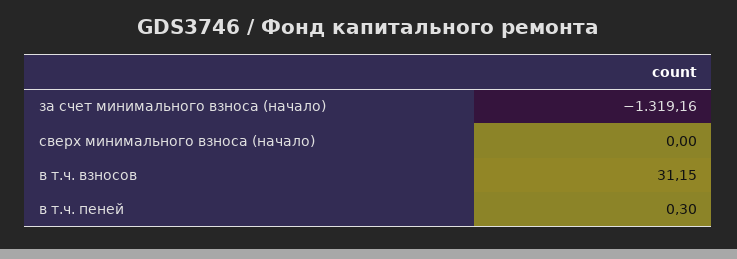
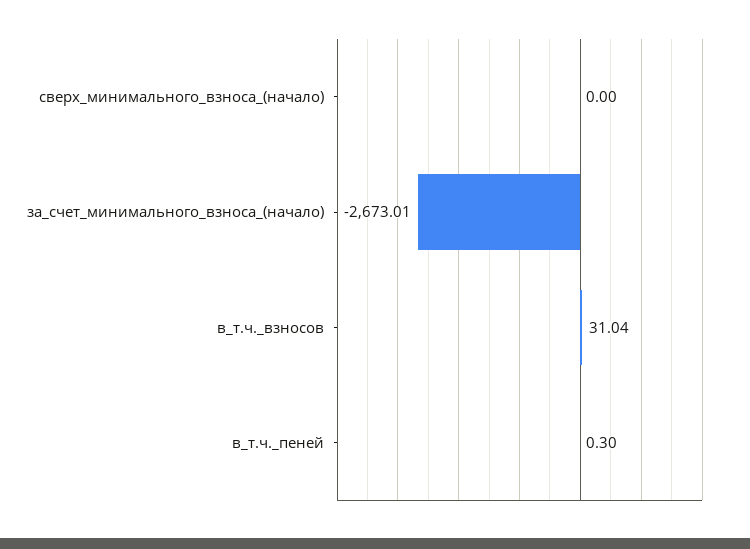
  {
-   "за счет минимального взноса (начало)": -1319.16,
+   "за счет минимального взноса (начало)": -2673.01,
    "сверх минимального взноса (начало)": 0,
-   "в т.ч. взносов": 31.15,
+   "в т.ч. взносов": 31.04,
    "в т.ч. пеней": 0.3
  }

